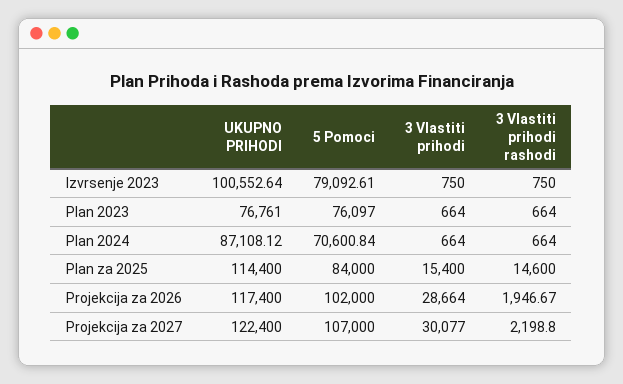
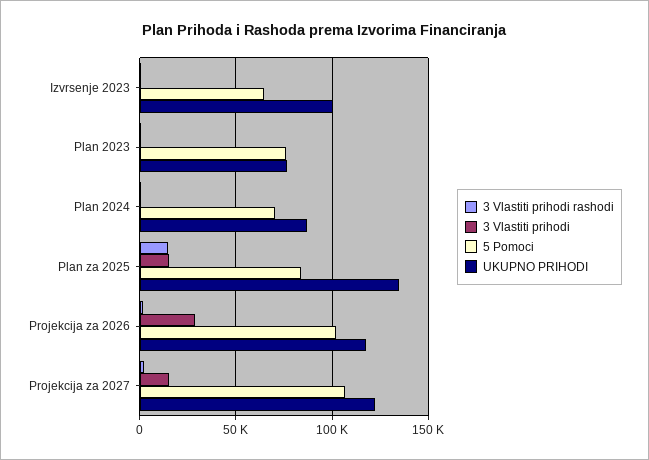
  {
    "UKUPNO PRIHODI": {
      "Izvrsenje 2023": 100552.64,
      "Plan 2023": 76761,
      "Plan 2024": 87108.12,
-     "Plan za 2025": 114400,
+     "Plan za 2025": 135000,
      "Projekcija za 2026": 117400,
      "Projekcija za 2027": 122400
    },
    "5 Pomoci": {
-     "Izvrsenje 2023": 79092.61,
+     "Izvrsenje 2023": 65000,
      "Plan 2023": 76097,
      "Plan 2024": 70600.84,
      "Plan za 2025": 84000,
      "Projekcija za 2026": 102000,
      "Projekcija za 2027": 107000
    },
    "3 Vlastiti prihodi": {
      "Izvrsenje 2023": 750,
      "Plan 2023": 664,
      "Plan 2024": 664,
      "Plan za 2025": 15400,
      "Projekcija za 2026": 28664,
-     "Projekcija za 2027": 30077
+     "Projekcija za 2027": 15000
    },
    "3 Vlastiti prihodi rashodi": {
      "Izvrsenje 2023": 750,
      "Plan 2023": 664,
      "Plan 2024": 664,
      "Plan za 2025": 14600,
      "Projekcija za 2026": 1946.67,
      "Projekcija za 2027": 2198.8
    }
  }

